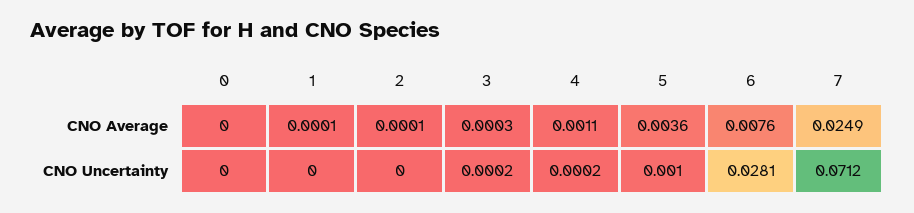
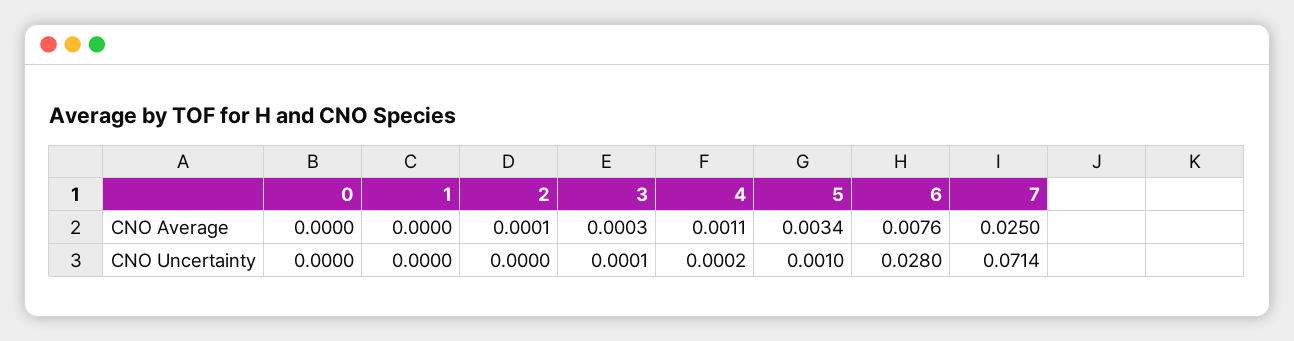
  {
    "0": {
      "CNO Average": 0,
      "CNO Uncertainty": 0
    },
    "1": {
-     "CNO Average": 0.0001,
+     "CNO Average": 0,
      "CNO Uncertainty": 0
    },
    "2": {
      "CNO Average": 0.0001,
      "CNO Uncertainty": 0
    },
    "3": {
      "CNO Average": 0.0003,
-     "CNO Uncertainty": 0.0002
+     "CNO Uncertainty": 0.0001
    },
    "4": {
      "CNO Average": 0.0011,
      "CNO Uncertainty": 0.0002
    },
    "5": {
-     "CNO Average": 0.0036,
+     "CNO Average": 0.0034,
      "CNO Uncertainty": 0.001
    },
    "6": {
      "CNO Average": 0.0076,
-     "CNO Uncertainty": 0.0281
+     "CNO Uncertainty": 0.028
    },
    "7": {
-     "CNO Average": 0.0249,
+     "CNO Average": 0.025,
-     "CNO Uncertainty": 0.0712
+     "CNO Uncertainty": 0.0714
    }
  }

